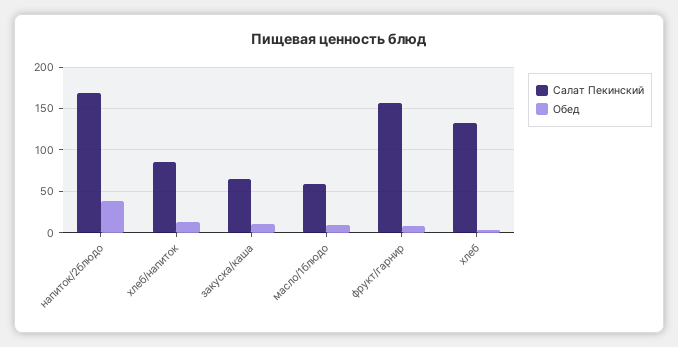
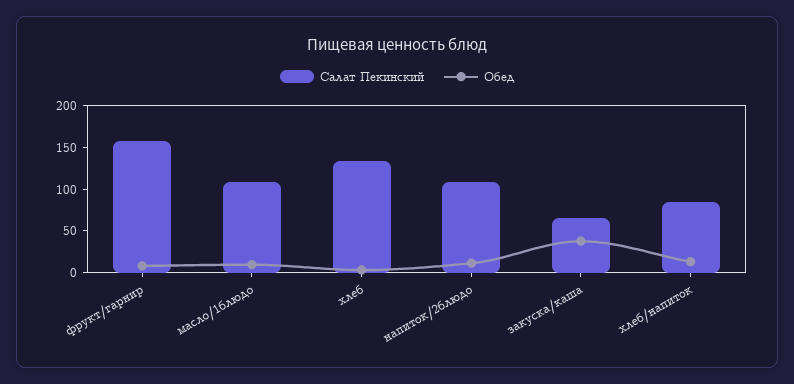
  {
    "Салат Пекинский": {
-     "напиток/2блюдо": 170,
+     "напиток/2блюдо": 110,
      "хлеб/напиток": 90,
      "закуска/каша": 70,
-     "масло/1блюдо": 60,
+     "масло/1блюдо": 110,
      "фрукт/гарнир": 160,
      "хлеб": 130
    },
    "Обед": {
-     "напиток/2блюдо": 40,
+     "напиток/2блюдо": 10,
      "хлеб/напиток": 10,
-     "закуска/каша": 10,
+     "закуска/каша": 40,
      "масло/1блюдо": 10,
      "фрукт/гарнир": 10,
      "хлеб": 0
    }
  }

